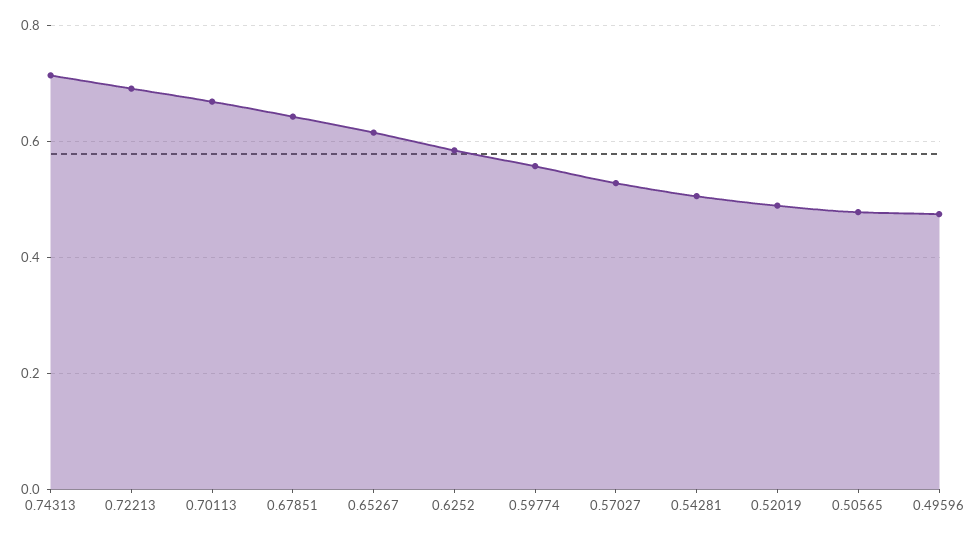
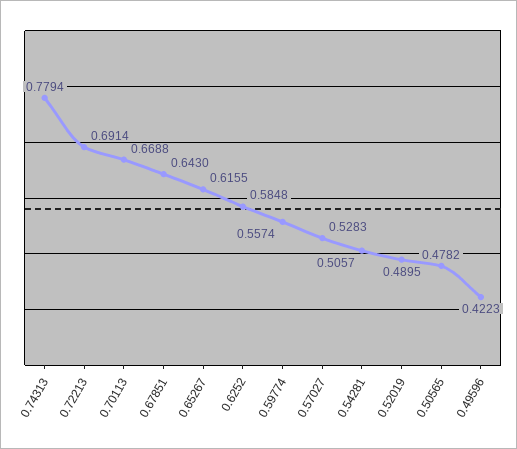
  {
-   "0.74313": 0.72,
+   "0.74313": 0.7794,
    "0.72213": 0.6914,
    "0.70113": 0.6688,
    "0.67851": 0.643,
    "0.65267": 0.6155,
    "0.6252": 0.5848,
    "0.59774": 0.5574,
    "0.57027": 0.5283,
    "0.54281": 0.5057,
    "0.52019": 0.4895,
    "0.50565": 0.4782,
-   "0.49596": 0.48
+   "0.49596": 0.4223
  }

